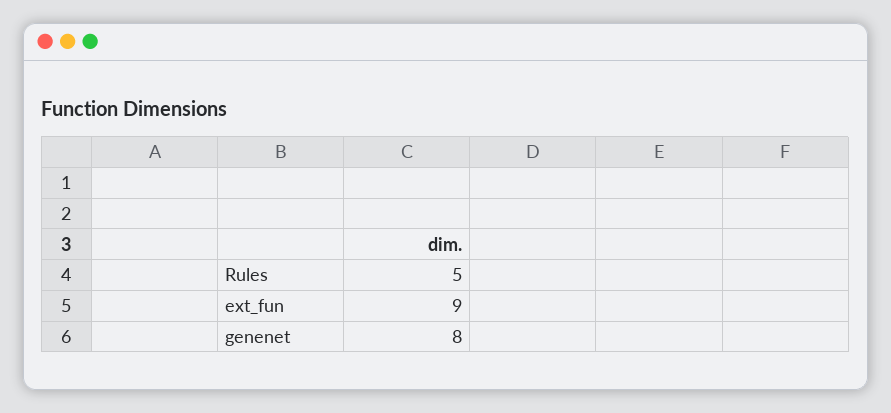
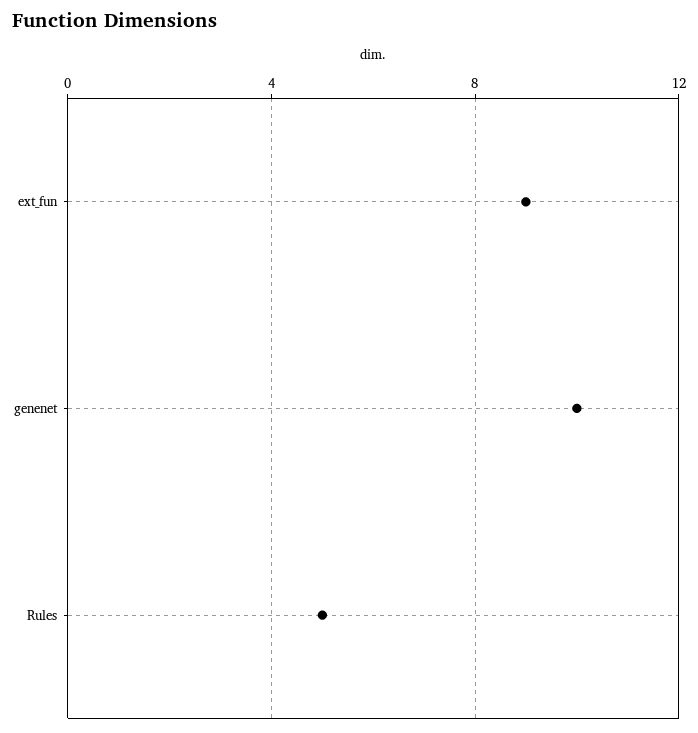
  {
    "Rules": 5,
    "ext_fun": 9,
-   "genenet": 8
+   "genenet": 10
  }

